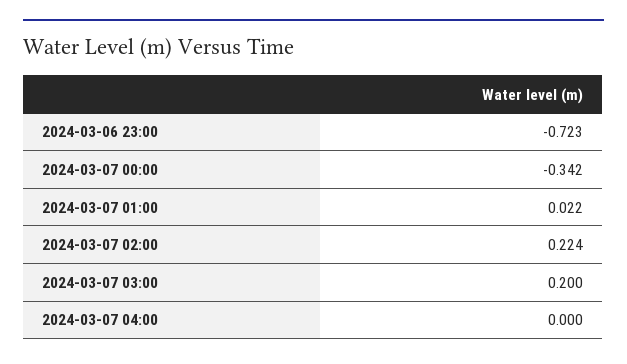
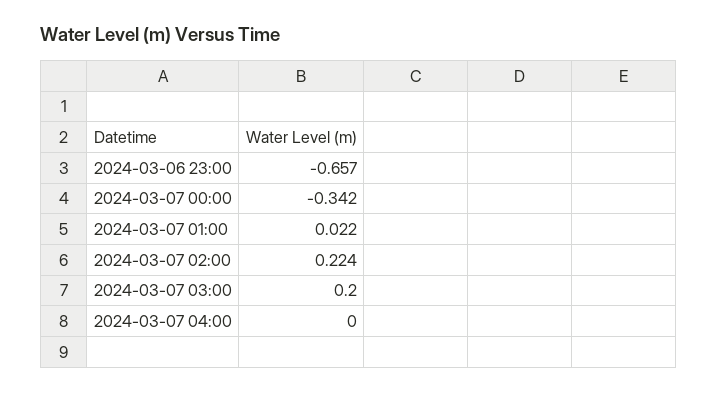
  {
-   "2024-03-06 23:00": -0.723,
+   "2024-03-06 23:00": -0.657,
    "2024-03-07 00:00": -0.342,
    "2024-03-07 01:00": 0.022,
    "2024-03-07 02:00": 0.224,
    "2024-03-07 03:00": 0.2,
    "2024-03-07 04:00": 0
  }

